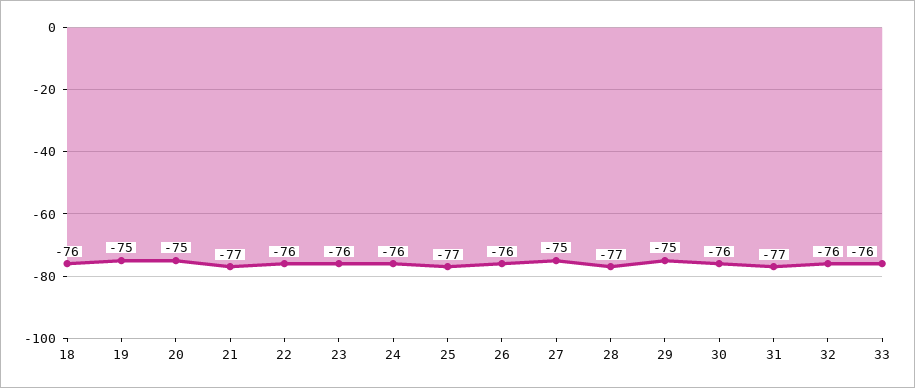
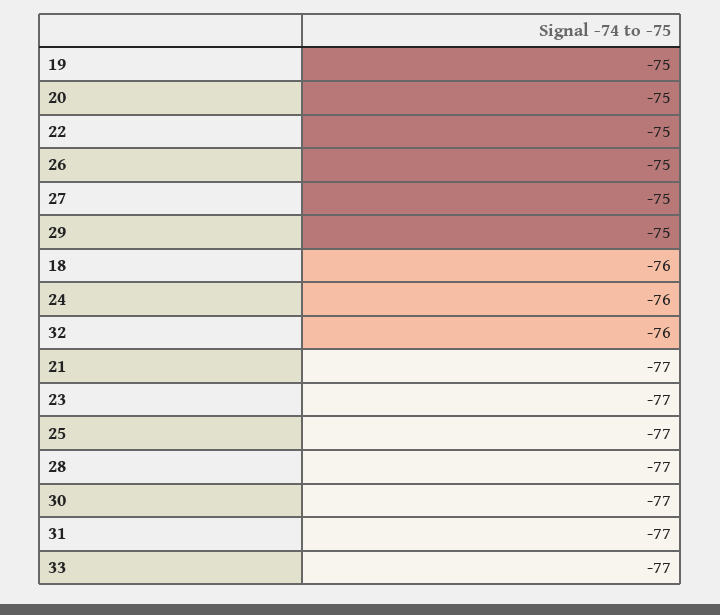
  {
    "18": -76,
    "19": -75,
    "20": -75,
    "21": -77,
-   "22": -76,
+   "22": -75,
-   "23": -76,
+   "23": -77,
    "24": -76,
    "25": -77,
-   "26": -76,
+   "26": -75,
    "27": -75,
    "28": -77,
    "29": -75,
-   "30": -76,
+   "30": -77,
    "31": -77,
    "32": -76,
-   "33": -76
+   "33": -77
  }

